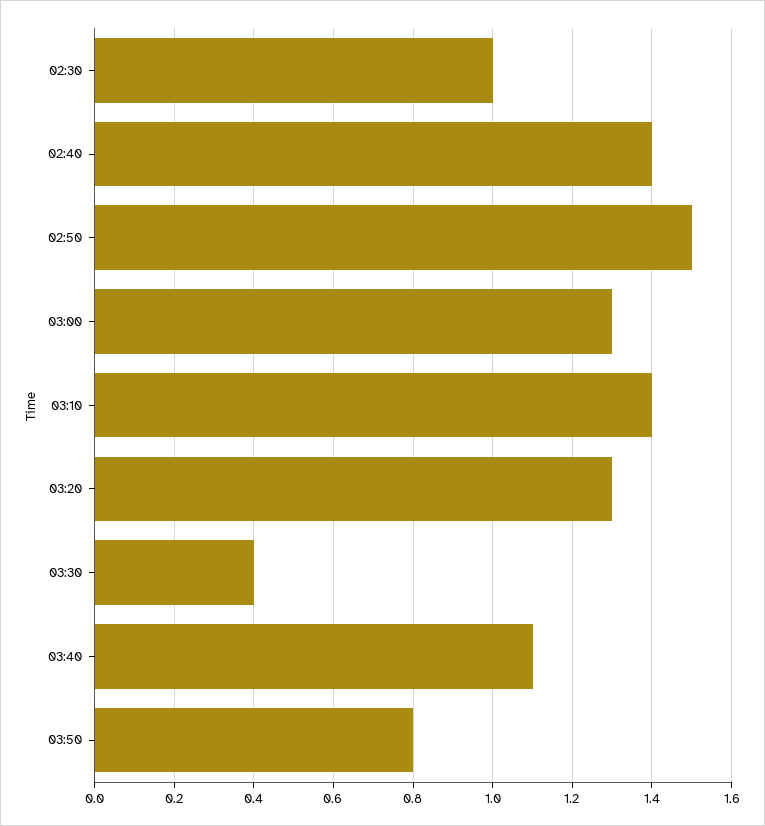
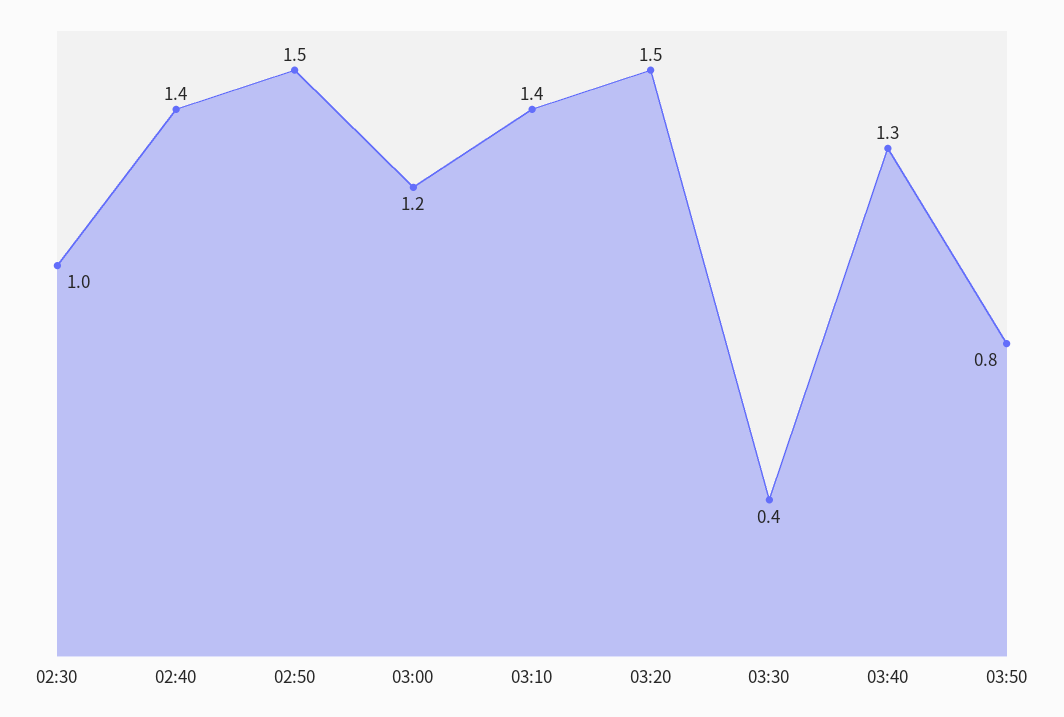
  {
    "02:30": 1,
    "02:40": 1.4,
    "02:50": 1.5,
-   "03:00": 1.3,
+   "03:00": 1.2,
    "03:10": 1.4,
-   "03:20": 1.3,
+   "03:20": 1.5,
    "03:30": 0.4,
-   "03:40": 1.1,
+   "03:40": 1.3,
    "03:50": 0.8
  }

